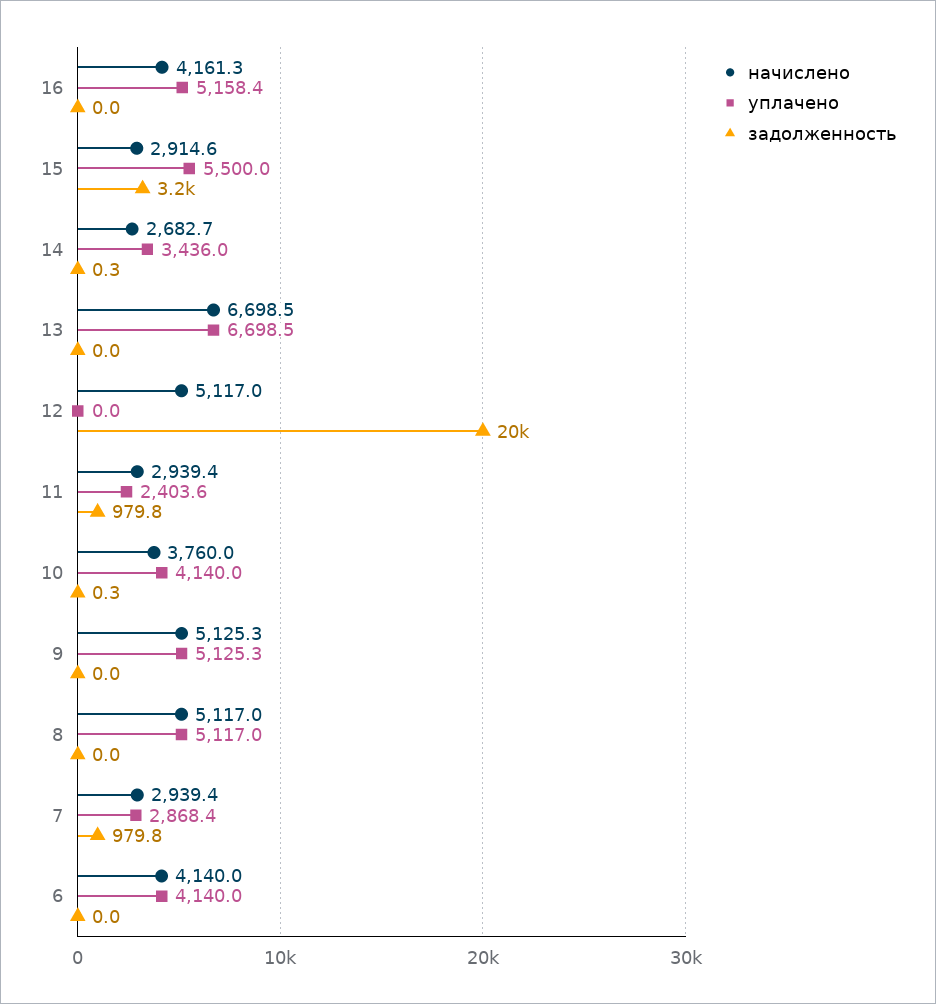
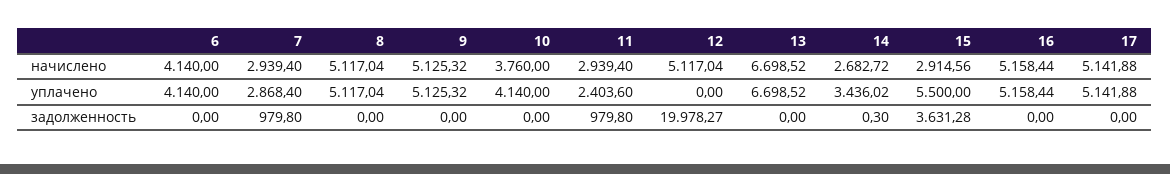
  {
    "начислено": {
-     "16": 4161.3,
+     "16": 5158.44,
      "15": 2914.56,
      "14": 2682.72,
      "13": 6698.52,
      "12": 5117.04,
      "11": 2939.4,
      "10": 3760,
      "9": 5125.32,
      "8": 5117.04,
      "7": 2939.4,
-     "6": 4140
+     "6": 4140,
+     "17": 5141.88
    },
    "уплачено": {
      "16": 5158.44,
      "15": 5500,
      "14": 3436.02,
      "13": 6698.52,
      "12": 0,
      "11": 2403.6,
      "10": 4140,
      "9": 5125.32,
      "8": 5117.04,
      "7": 2868.4,
-     "6": 4140
+     "6": 4140,
+     "17": 5141.88
    },
    "задолженность": {
      "16": 0,
-     "15": 3200,
+     "15": 3631.28,
      "14": 0.3,
      "13": 0,
      "12": 19978.27,
      "11": 979.8,
-     "10": 0.3,
+     "10": 0,
      "9": 0,
      "8": 0,
      "7": 979.8,
-     "6": 0
+     "6": 0,
+     "17": 0
    }
  }

